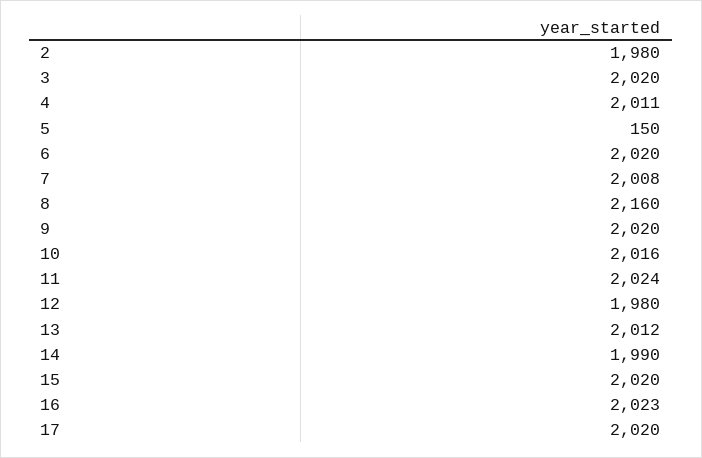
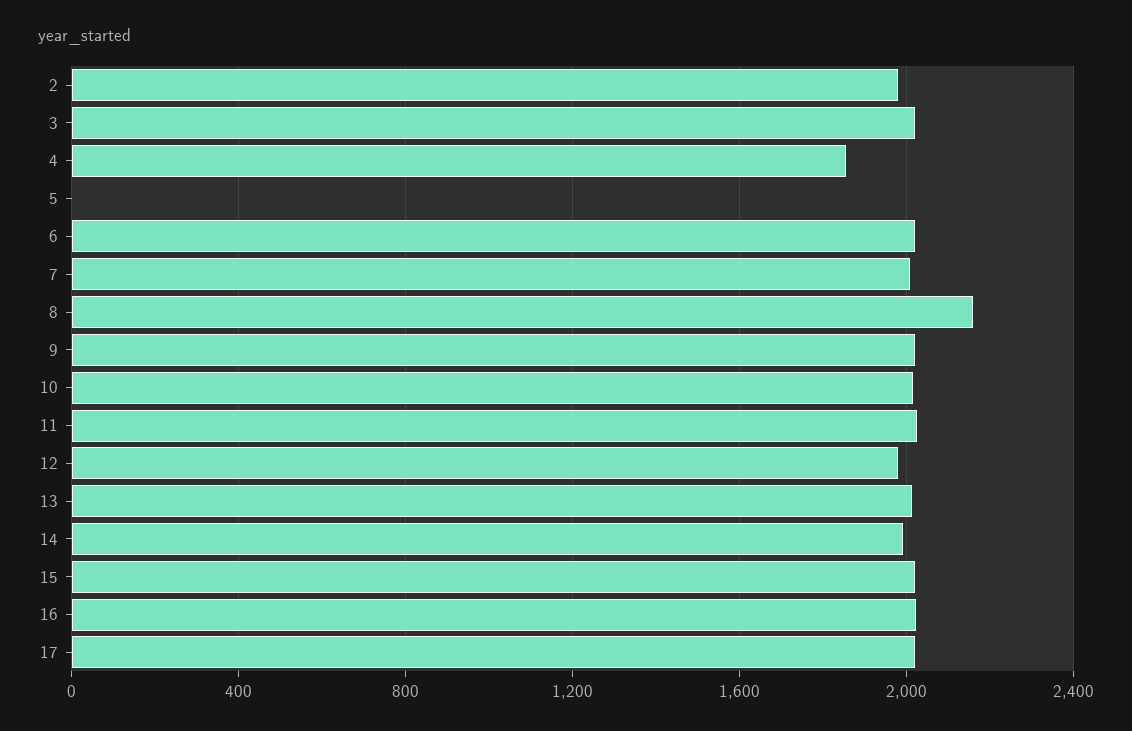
  {
    "2": 1980,
    "3": 2020,
-   "4": 2011,
+   "4": 1850,
-   "5": 150,
+   "5": 0,
    "6": 2020,
    "7": 2008,
    "8": 2160,
    "9": 2020,
    "10": 2016,
    "11": 2024,
    "12": 1980,
    "13": 2012,
    "14": 1990,
    "15": 2020,
    "16": 2023,
    "17": 2020
  }

